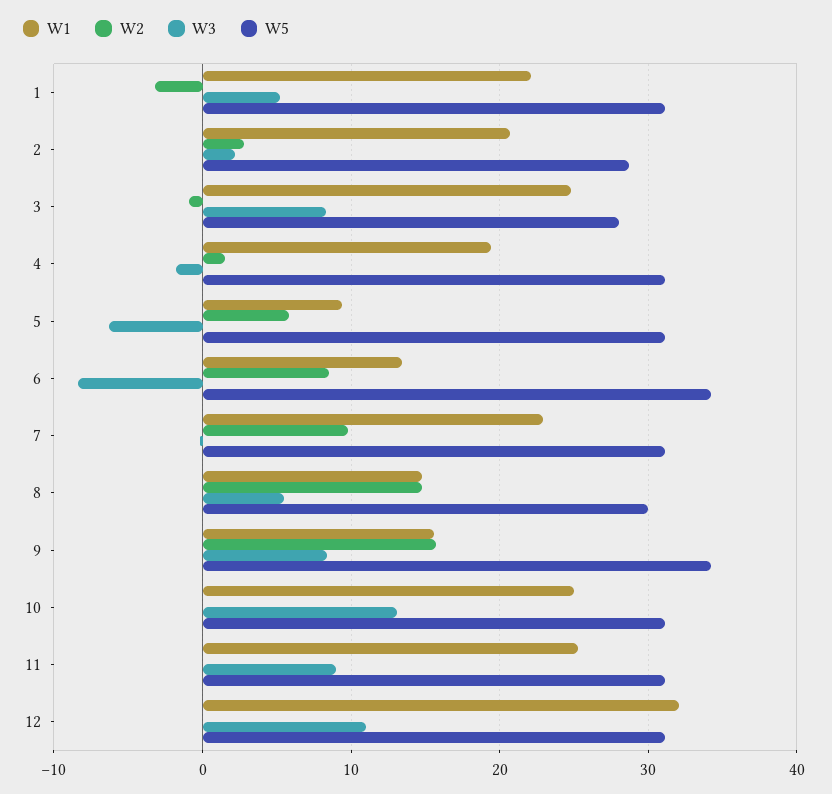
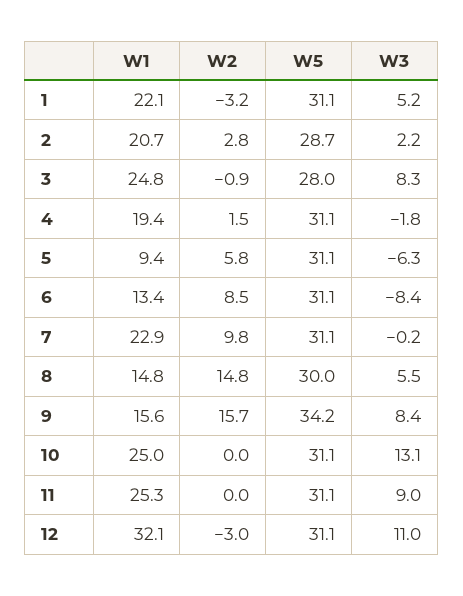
  {
    "W1": {
      "1": 22.1,
      "2": 20.7,
      "3": 24.8,
      "4": 19.4,
      "5": 9.4,
      "6": 13.4,
      "7": 22.9,
      "8": 14.8,
      "9": 15.6,
      "10": 25,
      "11": 25.3,
      "12": 32.1
    },
    "W2": {
      "1": -3.2,
      "2": 2.8,
      "3": -0.9,
      "4": 1.5,
      "5": 5.8,
      "6": 8.5,
      "7": 9.8,
      "8": 14.8,
      "9": 15.7,
      "10": 0,
      "11": 0,
-     "12": 0
+     "12": -3
    },
    "W3": {
      "1": 5.2,
      "2": 2.2,
      "3": 8.3,
      "4": -1.8,
      "5": -6.3,
      "6": -8.4,
      "7": -0.2,
      "8": 5.5,
      "9": 8.4,
      "10": 13.1,
      "11": 9,
      "12": 11
    },
    "W5": {
      "1": 31.1,
      "2": 28.7,
      "3": 28,
      "4": 31.1,
      "5": 31.1,
-     "6": 34,
+     "6": 31.1,
      "7": 31.1,
      "8": 30,
      "9": 34.2,
      "10": 31.1,
      "11": 31.1,
      "12": 31.1
    }
  }

